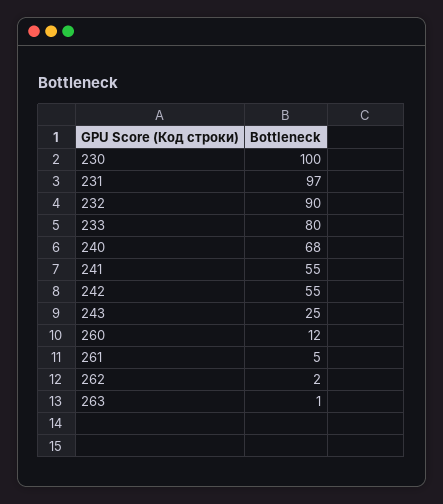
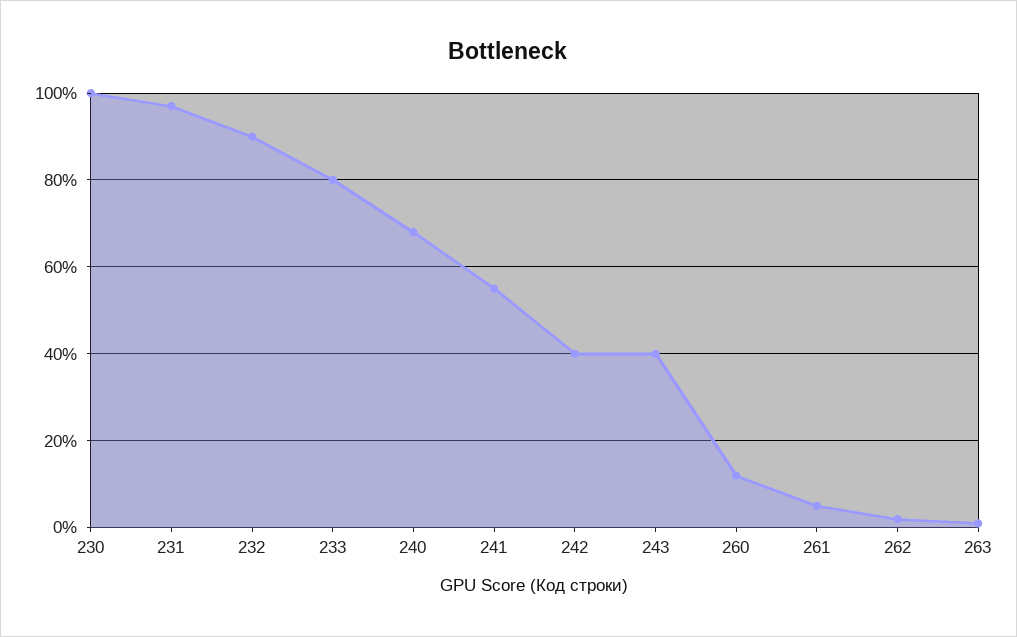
  {
    "230": 100,
    "231": 97,
    "232": 90,
    "233": 80,
    "240": 68,
    "241": 55,
-   "242": 55,
+   "242": 40,
-   "243": 25,
+   "243": 40,
    "260": 12,
    "261": 5,
    "262": 2,
    "263": 1
  }

